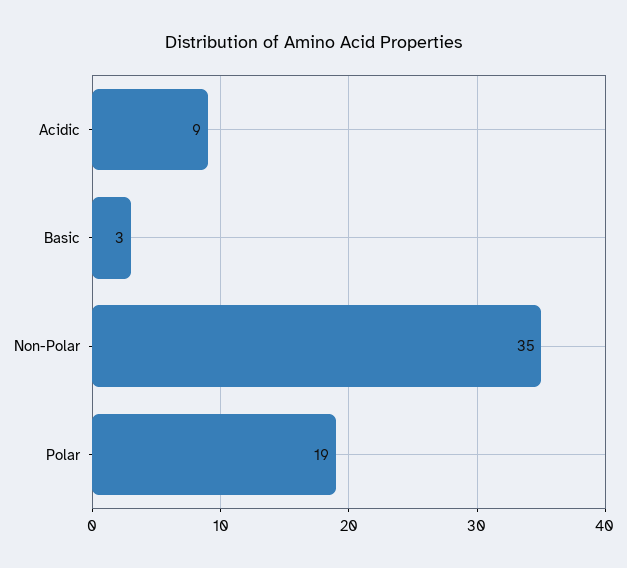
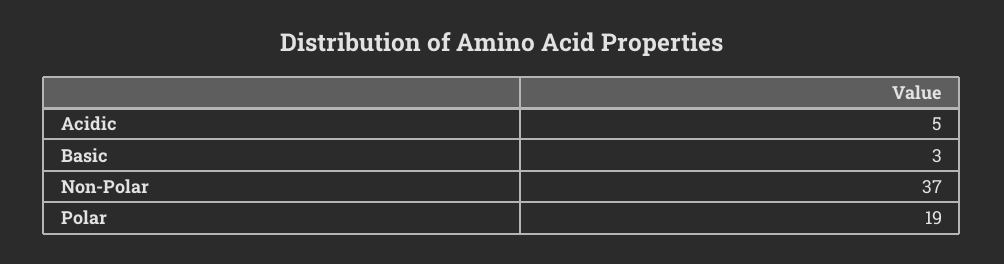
  {
-   "Acidic": 9,
+   "Acidic": 5,
    "Basic": 3,
-   "Non-Polar": 35,
+   "Non-Polar": 37,
    "Polar": 19
  }

